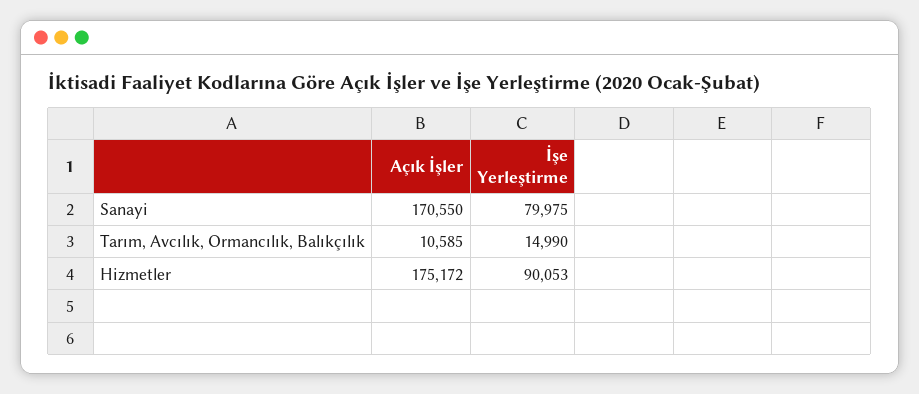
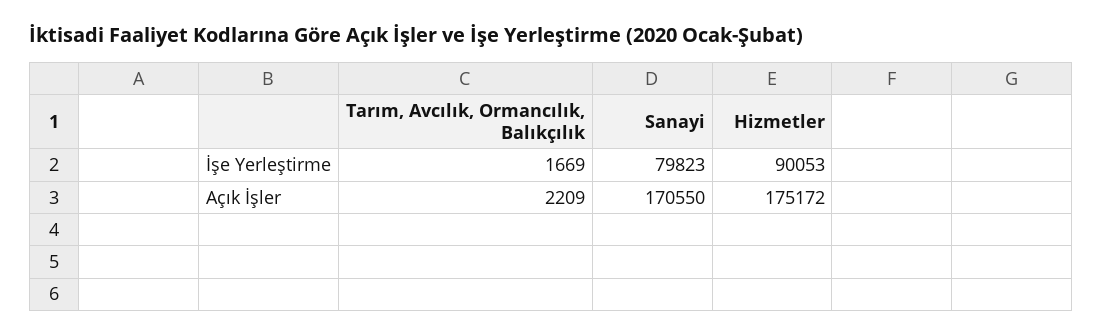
  {
    "Açık İşler": {
      "Sanayi": 170550,
-     "Tarım, Avcılık, Ormancılık, Balıkçılık": 10585,
+     "Tarım, Avcılık, Ormancılık, Balıkçılık": 2209,
      "Hizmetler": 175172
    },
    "İşe Yerleştirme": {
-     "Sanayi": 79975,
+     "Sanayi": 79823,
-     "Tarım, Avcılık, Ormancılık, Balıkçılık": 14990,
+     "Tarım, Avcılık, Ormancılık, Balıkçılık": 1669,
      "Hizmetler": 90053
    }
  }

